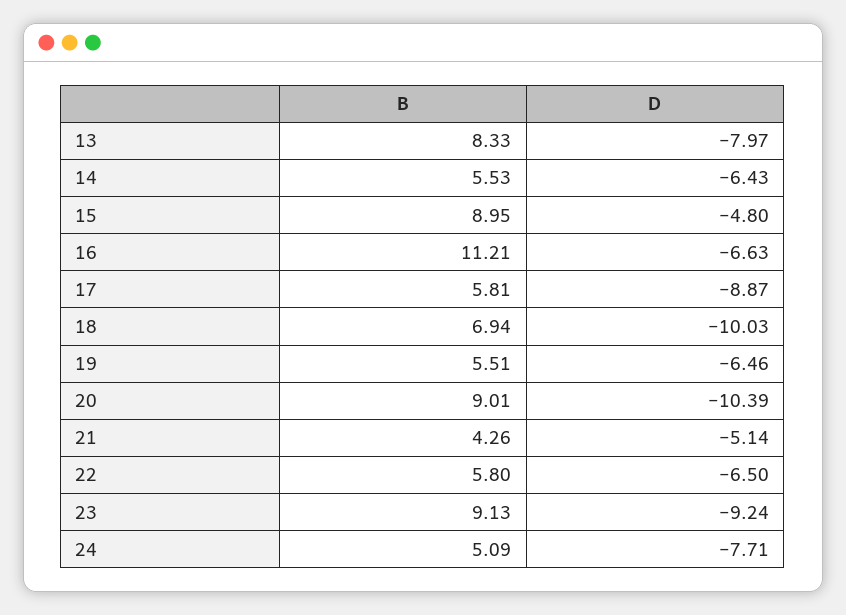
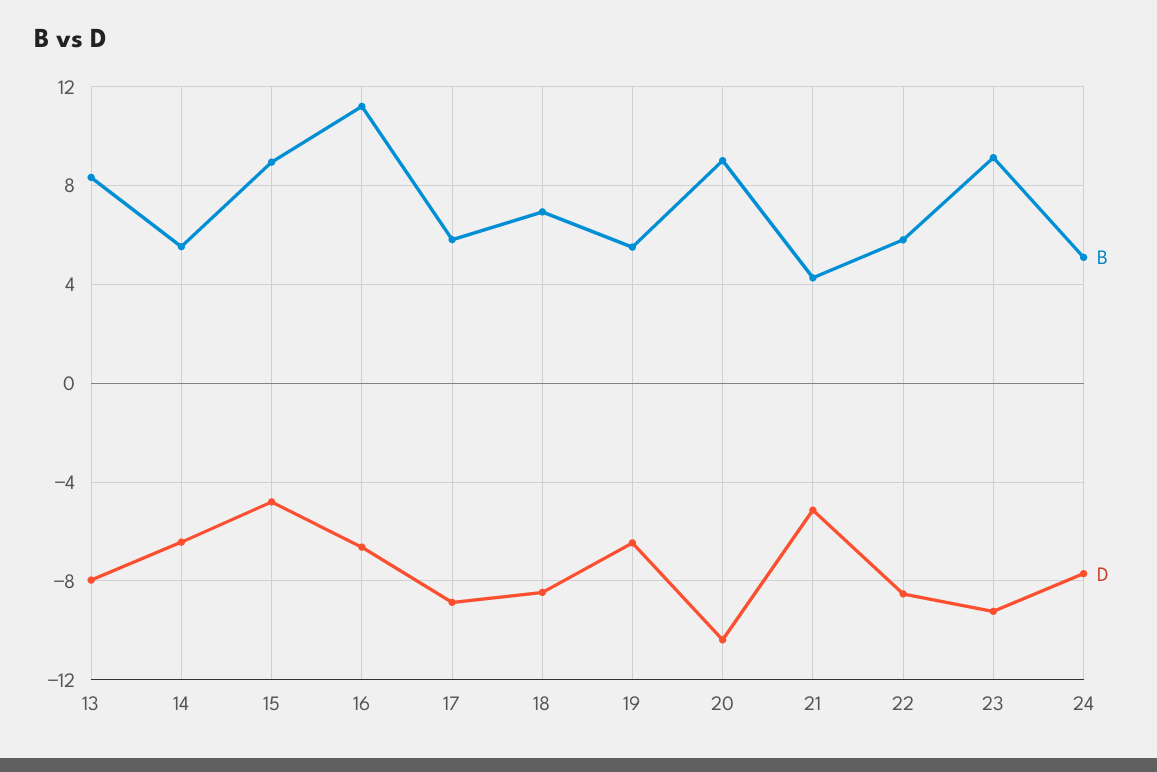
  {
    "B": {
      "13": 8.33,
      "14": 5.53,
      "15": 8.95,
      "16": 11.21,
      "17": 5.81,
      "18": 6.94,
      "19": 5.51,
      "20": 9.01,
      "21": 4.26,
      "22": 5.8,
      "23": 9.13,
      "24": 5.09
    },
    "D": {
      "13": -7.97,
      "14": -6.43,
      "15": -4.8,
      "16": -6.63,
      "17": -8.87,
-     "18": -10.03,
+     "18": -8.5,
      "19": -6.46,
      "20": -10.39,
      "21": -5.14,
-     "22": -6.5,
+     "22": -8.5,
      "23": -9.24,
      "24": -7.71
    }
  }

